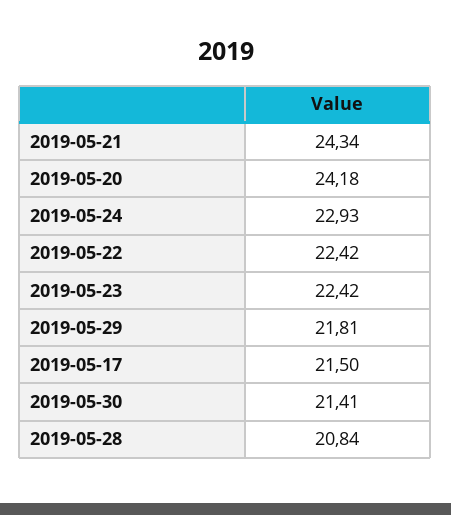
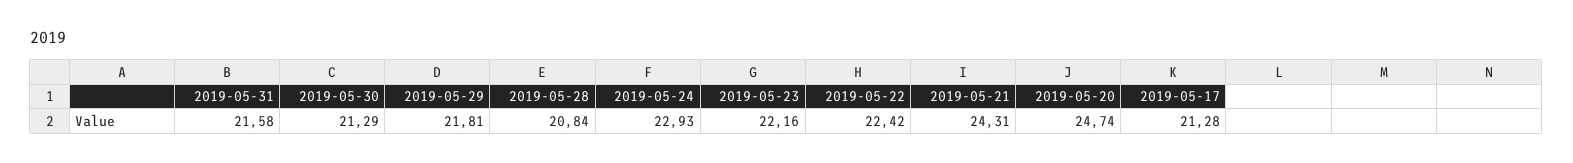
  {
-   "2019-05-21": 24.34,
+   "2019-05-21": 24.31,
-   "2019-05-20": 24.18,
+   "2019-05-20": 24.74,
    "2019-05-24": 22.93,
    "2019-05-22": 22.42,
-   "2019-05-23": 22.42,
+   "2019-05-23": 22.16,
    "2019-05-29": 21.81,
-   "2019-05-17": 21.5,
+   "2019-05-17": 21.28,
-   "2019-05-30": 21.41,
+   "2019-05-30": 21.29,
-   "2019-05-28": 20.84
+   "2019-05-28": 20.84,
+   "2019-05-31": 21.58
  }

